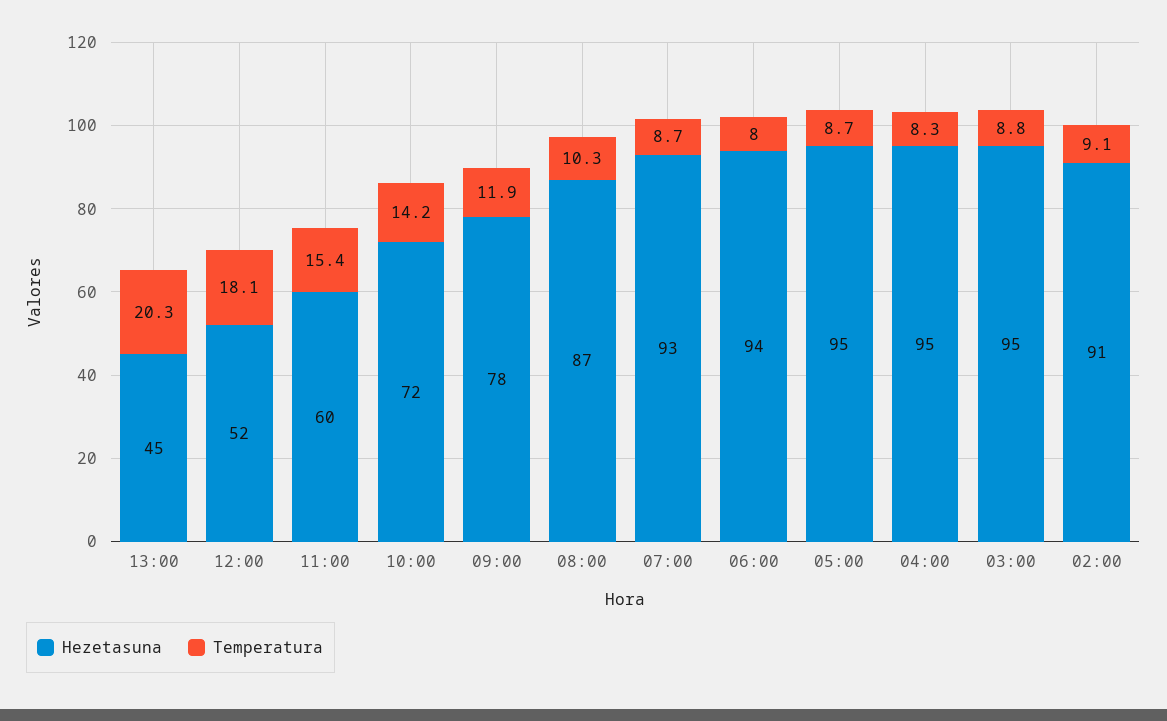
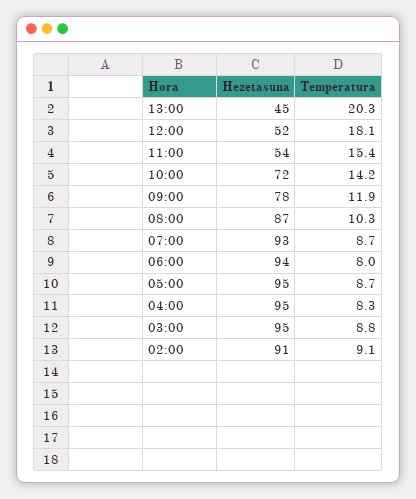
  {
    "Hezetasuna": {
      "13:00": 45,
      "12:00": 52,
-     "11:00": 60,
+     "11:00": 54,
      "10:00": 72,
      "09:00": 78,
      "08:00": 87,
      "07:00": 93,
      "06:00": 94,
      "05:00": 95,
      "04:00": 95,
      "03:00": 95,
      "02:00": 91
    },
    "Temperatura": {
      "13:00": 20.3,
      "12:00": 18.1,
      "11:00": 15.4,
      "10:00": 14.2,
      "09:00": 11.9,
      "08:00": 10.3,
      "07:00": 8.7,
      "06:00": 8,
      "05:00": 8.7,
      "04:00": 8.3,
      "03:00": 8.8,
      "02:00": 9.1
    }
  }

